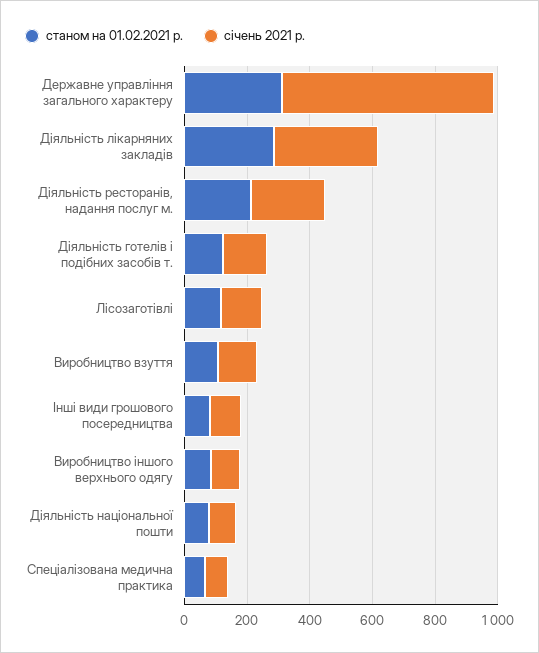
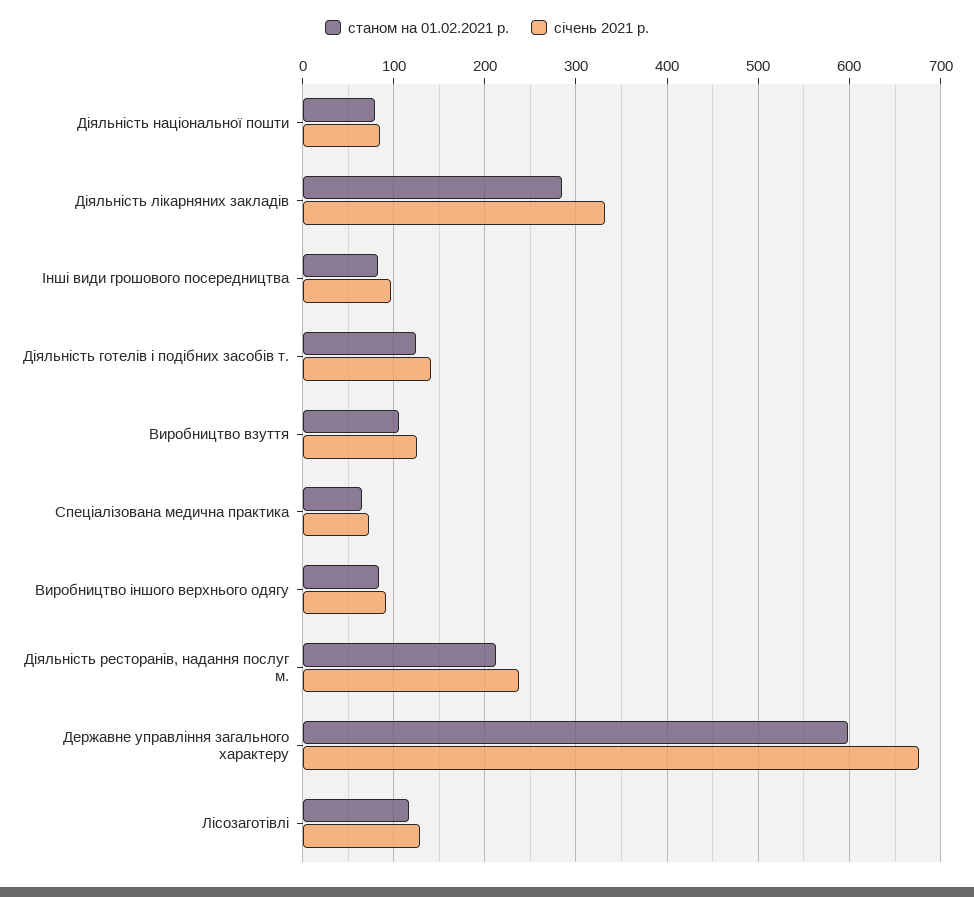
  {
    "станом на 01.02.2021 р.": {
-     "Державне управління загального характеру": 300,
+     "Державне управління загального характеру": 600,
      "Діяльність лікарняних закладів": 290,
      "Діяльність ресторанів, надання послуг м.": 210,
      "Діяльність готелів і подібних засобів т.": 120,
      "Лісозаготівлі": 120,
      "Виробництво взуття": 110,
      "Інші види грошового посередництва": 80,
      "Виробництво іншого верхнього одягу": 80,
      "Діяльність національної пошти": 80,
      "Спеціалізована медична практика": 70
    },
    "січень 2021 р.": {
      "Державне управління загального характеру": 680,
      "Діяльність лікарняних закладів": 330,
      "Діяльність ресторанів, надання послуг м.": 240,
      "Діяльність готелів і подібних засобів т.": 140,
      "Лісозаготівлі": 130,
      "Виробництво взуття": 130,
      "Інші види грошового посередництва": 100,
      "Виробництво іншого верхнього одягу": 90,
      "Діяльність національної пошти": 90,
      "Спеціалізована медична практика": 70
    }
  }

